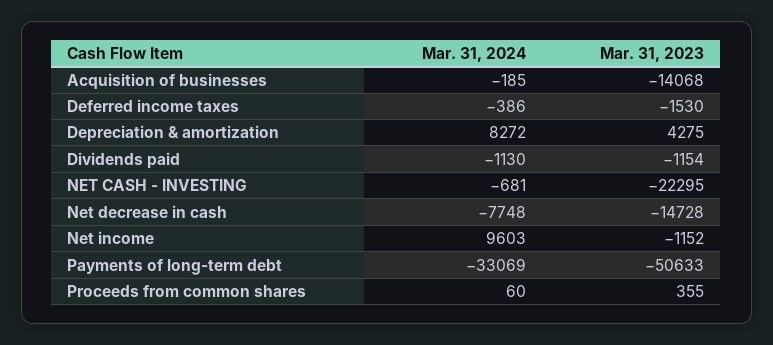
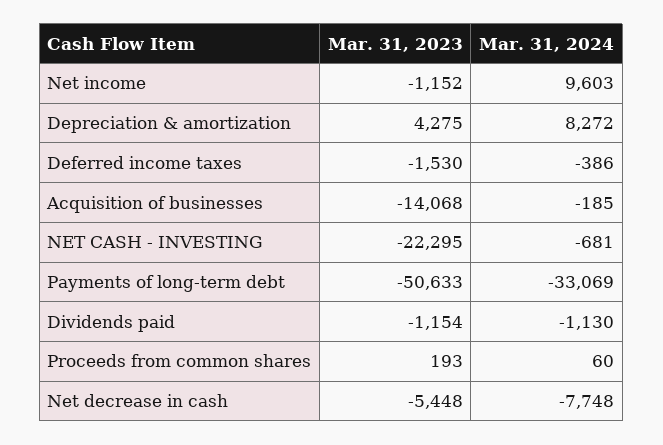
  {
    "Mar. 31, 2024": {
      "Acquisition of businesses": -185,
      "Deferred income taxes": -386,
      "Depreciation & amortization": 8272,
      "Dividends paid": -1130,
      "NET CASH - INVESTING": -681,
      "Net decrease in cash": -7748,
      "Net income": 9603,
      "Payments of long-term debt": -33069,
      "Proceeds from common shares": 60
    },
    "Mar. 31, 2023": {
      "Acquisition of businesses": -14068,
      "Deferred income taxes": -1530,
      "Depreciation & amortization": 4275,
      "Dividends paid": -1154,
      "NET CASH - INVESTING": -22295,
-     "Net decrease in cash": -14728,
+     "Net decrease in cash": -5448,
      "Net income": -1152,
      "Payments of long-term debt": -50633,
-     "Proceeds from common shares": 355
+     "Proceeds from common shares": 193
    }
  }

